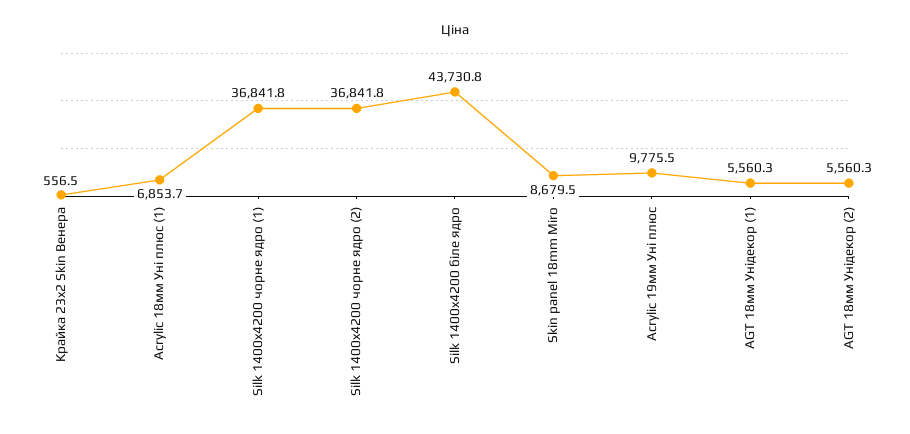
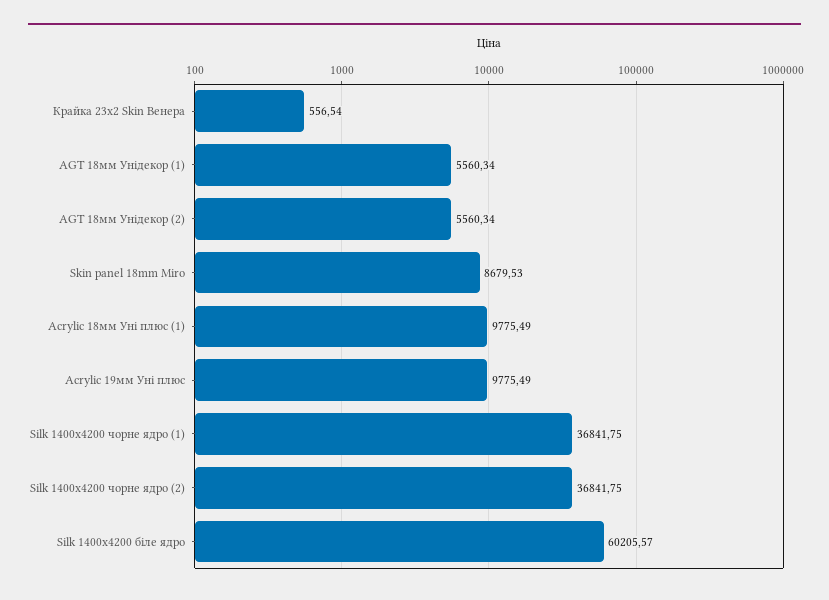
  {
    "Крайка 23x2 Skin Венера": 556.54,
-   "Acrylic 18мм Уні плюс (1)": 6853.7,
+   "Acrylic 18мм Уні плюс (1)": 9775.49,
    "Silk 1400x4200 чорне ядро (1)": 36841.75,
    "Silk 1400x4200 чорне ядро (2)": 36841.75,
-   "Silk 1400x4200 біле ядро": 43730.8,
+   "Silk 1400x4200 біле ядро": 60205.57,
    "Skin panel 18mm Miro": 8679.53,
    "Acrylic 19мм Уні плюс": 9775.49,
    "AGT 18мм Унідекор (1)": 5560.34,
    "AGT 18мм Унідекор (2)": 5560.34
  }

